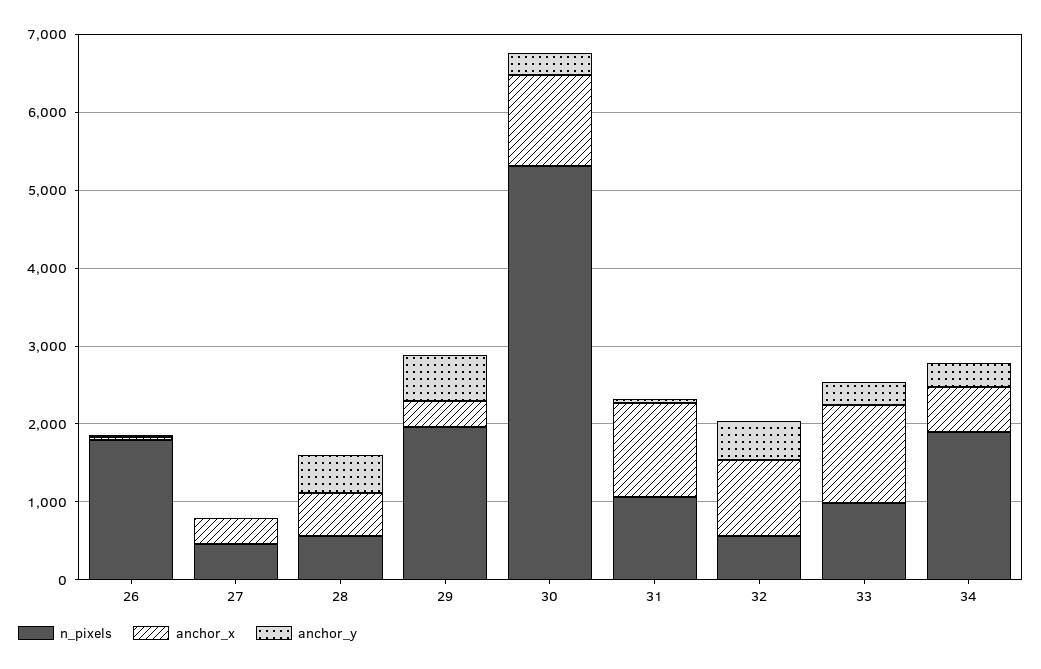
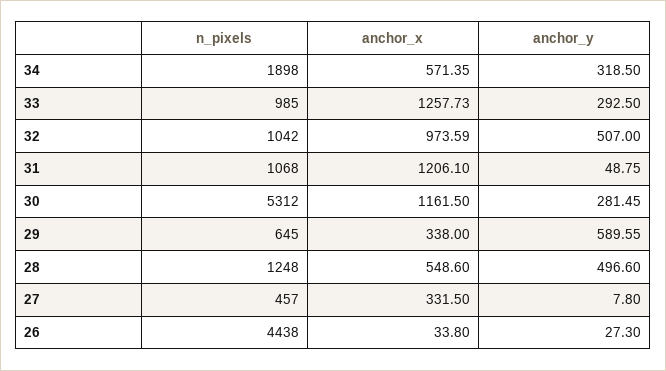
  {
    "n_pixels": {
-     "26": 1800,
+     "26": 4438,
      "27": 457,
-     "28": 600,
+     "28": 1248,
-     "29": 2000,
+     "29": 645,
      "30": 5312,
      "31": 1068,
-     "32": 600,
+     "32": 1042,
      "33": 985,
      "34": 1898
    },
    "anchor_x": {
      "26": 33.8,
      "27": 331.5,
      "28": 548.6,
      "29": 338,
      "30": 1161.5,
      "31": 1206.1,
      "32": 973.59,
      "33": 1257.73,
      "34": 571.35
    },
    "anchor_y": {
      "26": 27.3,
      "27": 7.8,
      "28": 496.6,
      "29": 589.55,
      "30": 281.45,
      "31": 48.75,
      "32": 507,
      "33": 292.5,
      "34": 318.5
    }
  }

